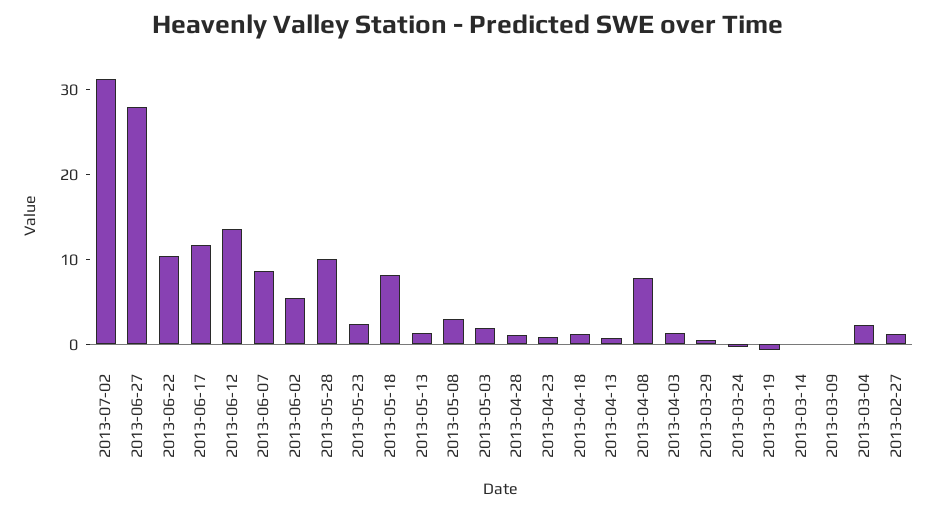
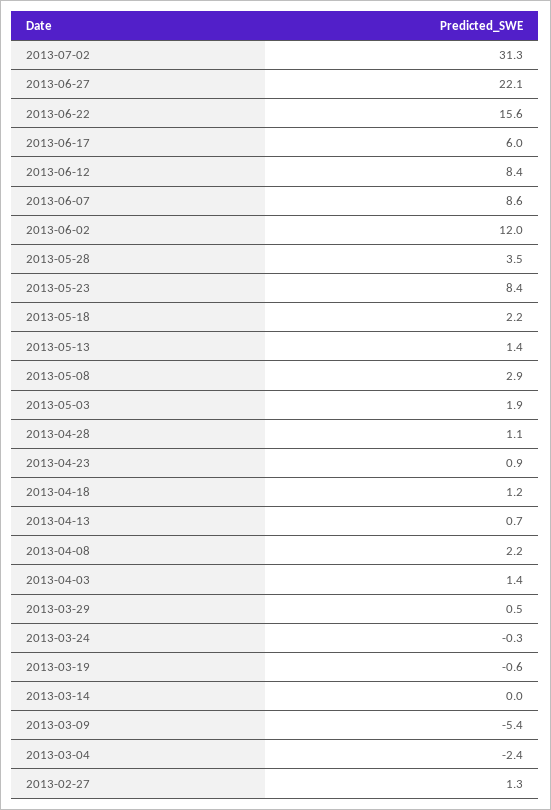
  {
    "2013-07-02": 31.3,
-   "2013-06-27": 28,
+   "2013-06-27": 22.1,
-   "2013-06-22": 10,
+   "2013-06-22": 15.6,
-   "2013-06-17": 12,
+   "2013-06-17": 6,
-   "2013-06-12": 14,
+   "2013-06-12": 8.4,
    "2013-06-07": 8.6,
-   "2013-06-02": 6,
+   "2013-06-02": 12,
-   "2013-05-28": 10,
+   "2013-05-28": 3.5,
-   "2013-05-23": 2,
+   "2013-05-23": 8.4,
-   "2013-05-18": 8,
+   "2013-05-18": 2.2,
    "2013-05-13": 1.4,
    "2013-05-08": 2.9,
    "2013-05-03": 1.9,
    "2013-04-28": 1.1,
    "2013-04-23": 0.9,
    "2013-04-18": 1.2,
    "2013-04-13": 0.7,
-   "2013-04-08": 8,
+   "2013-04-08": 2.2,
    "2013-04-03": 1.4,
    "2013-03-29": 0.5,
    "2013-03-24": -0.3,
    "2013-03-19": -0.6,
    "2013-03-14": 0,
-   "2013-03-09": 0,
+   "2013-03-09": -5.4,
-   "2013-03-04": 2,
+   "2013-03-04": -2.4,
    "2013-02-27": 1.3
  }

